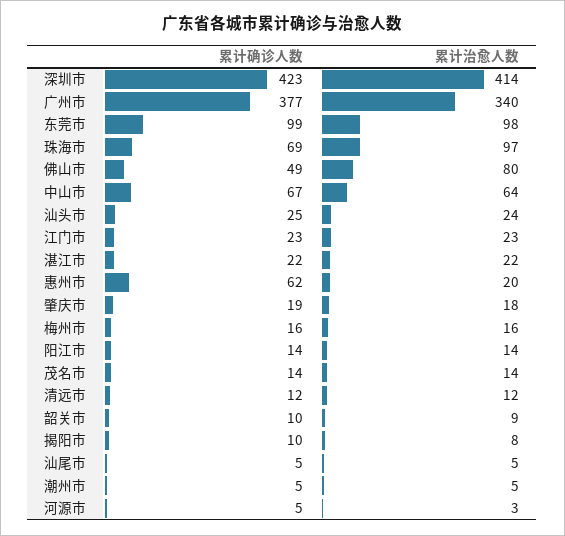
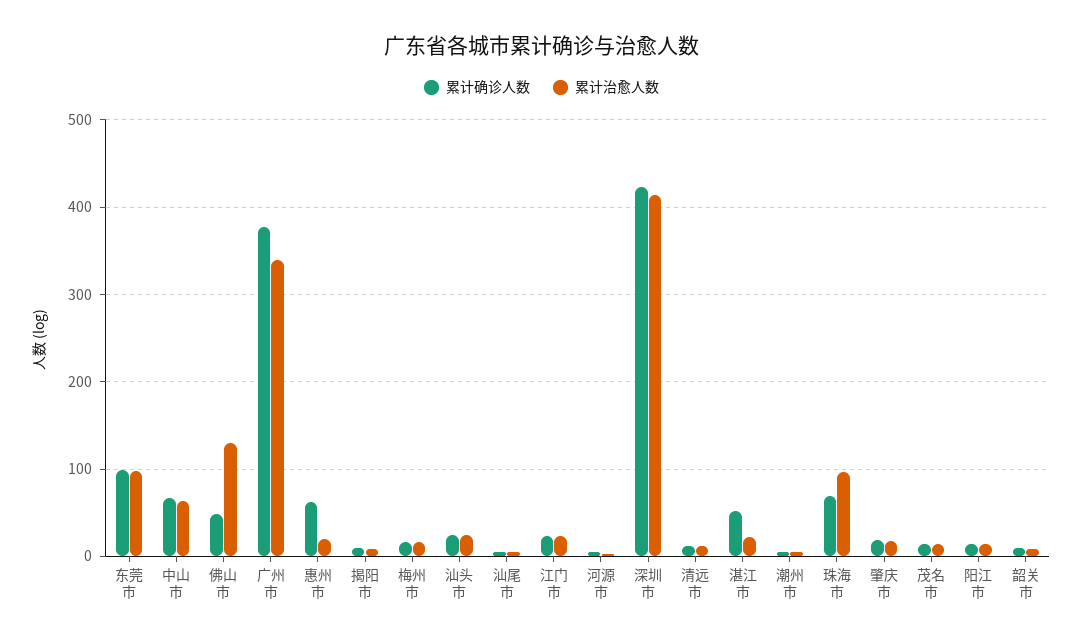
  {
    "累计确诊人数": {
      "深圳市": 423,
      "广州市": 377,
      "东莞市": 99,
      "珠海市": 69,
      "佛山市": 49,
      "中山市": 67,
      "汕头市": 25,
      "江门市": 23,
-     "湛江市": 22,
+     "湛江市": 50,
      "惠州市": 62,
      "肇庆市": 19,
      "梅州市": 16,
      "阳江市": 14,
      "茂名市": 14,
      "清远市": 12,
      "韶关市": 10,
      "揭阳市": 10,
      "汕尾市": 5,
      "潮州市": 5,
      "河源市": 5
    },
    "累计治愈人数": {
      "深圳市": 414,
      "广州市": 340,
      "东莞市": 98,
      "珠海市": 97,
-     "佛山市": 80,
+     "佛山市": 130,
      "中山市": 64,
      "汕头市": 24,
      "江门市": 23,
      "湛江市": 22,
      "惠州市": 20,
      "肇庆市": 18,
      "梅州市": 16,
      "阳江市": 14,
      "茂名市": 14,
      "清远市": 12,
      "韶关市": 9,
      "揭阳市": 8,
      "汕尾市": 5,
      "潮州市": 5,
      "河源市": 3
    }
  }

